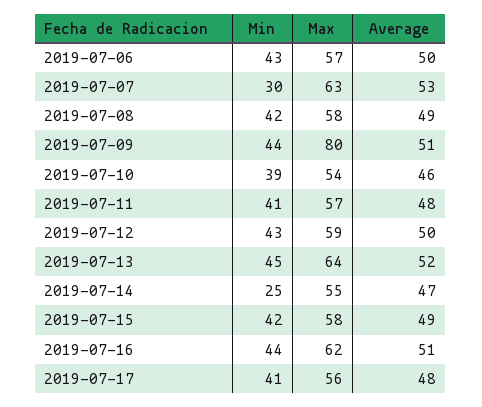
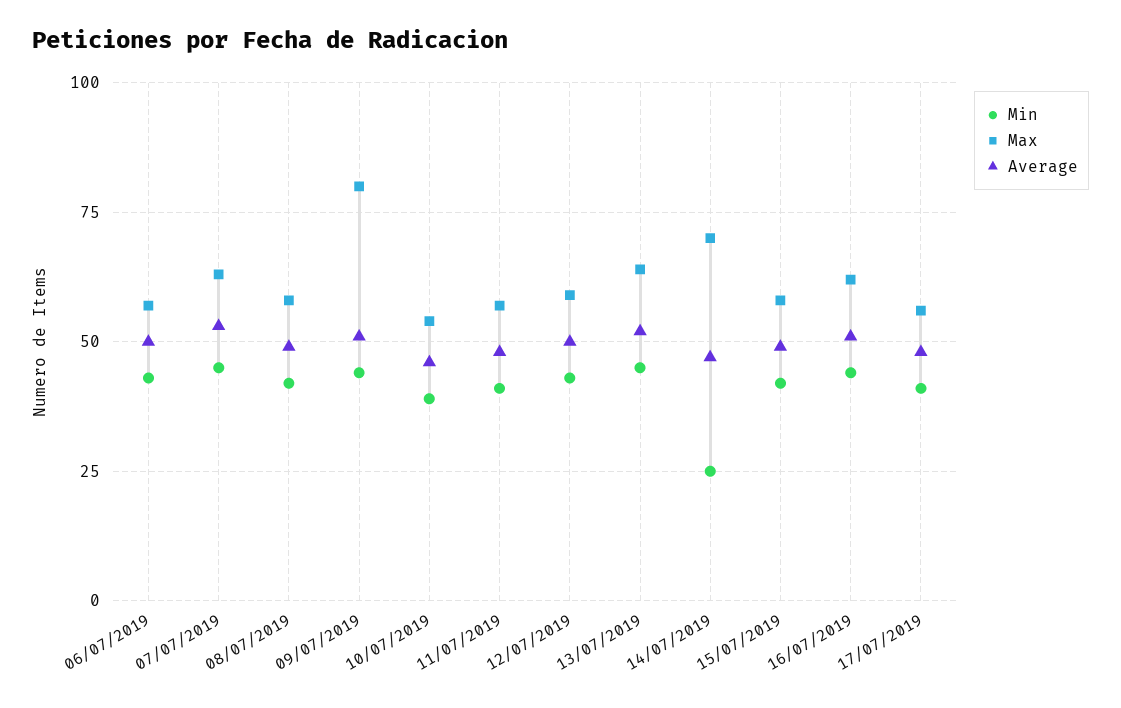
  {
    "Min": {
      "2019-07-06": 43,
-     "2019-07-07": 30,
+     "2019-07-07": 45,
      "2019-07-08": 42,
      "2019-07-09": 44,
      "2019-07-10": 39,
      "2019-07-11": 41,
      "2019-07-12": 43,
      "2019-07-13": 45,
      "2019-07-14": 25,
      "2019-07-15": 42,
      "2019-07-16": 44,
      "2019-07-17": 41
    },
    "Max": {
      "2019-07-06": 57,
      "2019-07-07": 63,
      "2019-07-08": 58,
      "2019-07-09": 80,
      "2019-07-10": 54,
      "2019-07-11": 57,
      "2019-07-12": 59,
      "2019-07-13": 64,
-     "2019-07-14": 55,
+     "2019-07-14": 70,
      "2019-07-15": 58,
      "2019-07-16": 62,
      "2019-07-17": 56
    },
    "Average": {
      "2019-07-06": 50,
      "2019-07-07": 53,
      "2019-07-08": 49,
      "2019-07-09": 51,
      "2019-07-10": 46,
      "2019-07-11": 48,
      "2019-07-12": 50,
      "2019-07-13": 52,
      "2019-07-14": 47,
      "2019-07-15": 49,
      "2019-07-16": 51,
      "2019-07-17": 48
    }
  }

